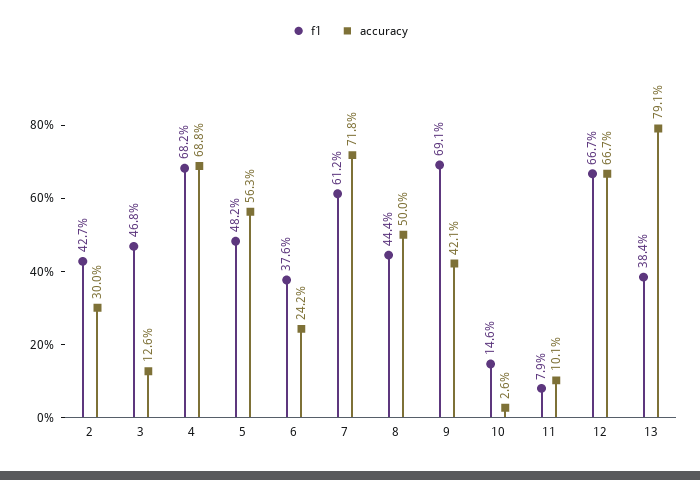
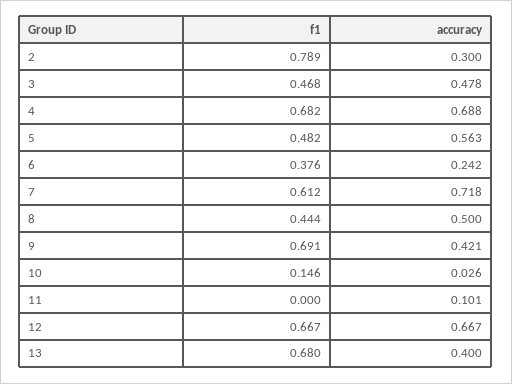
  {
    "f1": {
-     "2": 0.427,
+     "2": 0.789,
      "3": 0.468,
      "4": 0.682,
      "5": 0.482,
      "6": 0.376,
      "7": 0.612,
      "8": 0.444,
      "9": 0.691,
      "10": 0.146,
-     "11": 0.079,
+     "11": 0,
      "12": 0.667,
-     "13": 0.384
+     "13": 0.68
    },
    "accuracy": {
      "2": 0.3,
-     "3": 0.126,
+     "3": 0.478,
      "4": 0.688,
      "5": 0.563,
      "6": 0.242,
      "7": 0.718,
      "8": 0.5,
      "9": 0.421,
      "10": 0.026,
      "11": 0.101,
      "12": 0.667,
-     "13": 0.791
+     "13": 0.4
    }
  }

